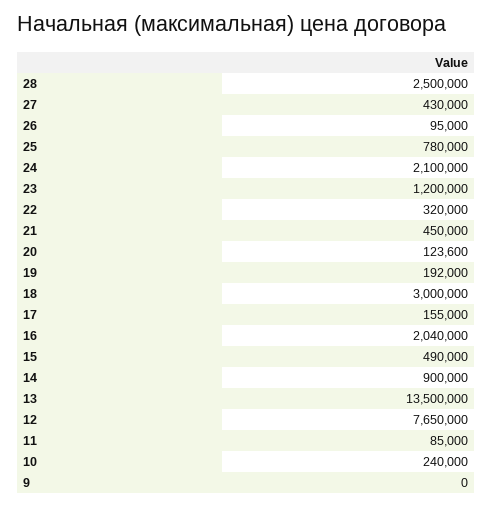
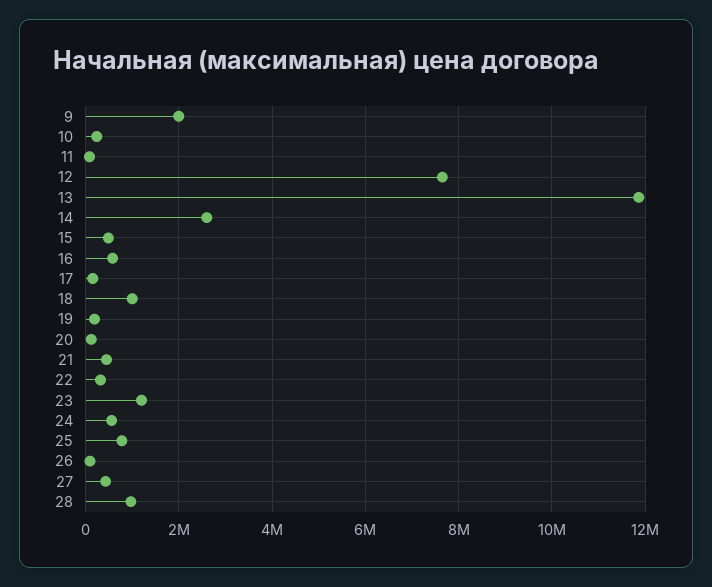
  {
-   "28": 2500000,
+   "28": 1000000,
    "27": 430000,
    "26": 95000,
    "25": 780000,
-   "24": 2100000,
+   "24": 600000,
    "23": 1200000,
    "22": 320000,
    "21": 450000,
    "20": 123600,
    "19": 192000,
-   "18": 3000000,
+   "18": 1000000,
    "17": 155000,
-   "16": 2040000,
+   "16": 600000,
    "15": 490000,
-   "14": 900000,
+   "14": 2600000,
-   "13": 13500000,
+   "13": 11800000,
    "12": 7650000,
    "11": 85000,
    "10": 240000,
-   "9": 0
+   "9": 2000000
  }

